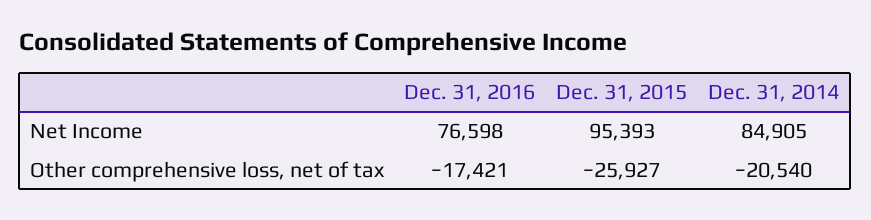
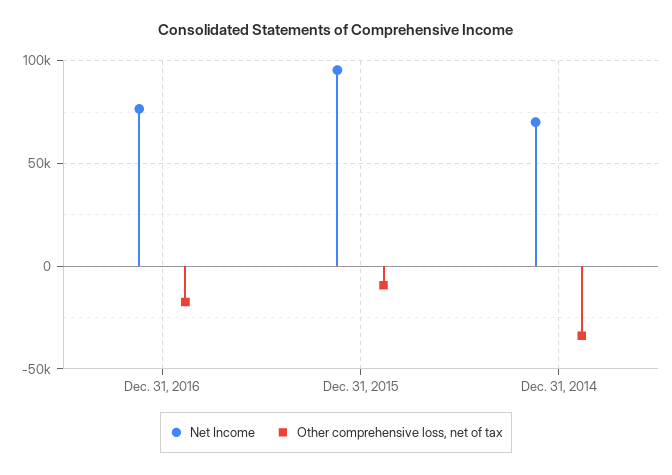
  {
    "Net Income": {
      "Dec. 31, 2016": 76598,
      "Dec. 31, 2015": 95393,
-     "Dec. 31, 2014": 84905
+     "Dec. 31, 2014": 70000
    },
    "Other comprehensive loss, net of tax": {
      "Dec. 31, 2016": -17421,
-     "Dec. 31, 2015": -25927,
+     "Dec. 31, 2015": -10000,
-     "Dec. 31, 2014": -20540
+     "Dec. 31, 2014": -35000
    }
  }

